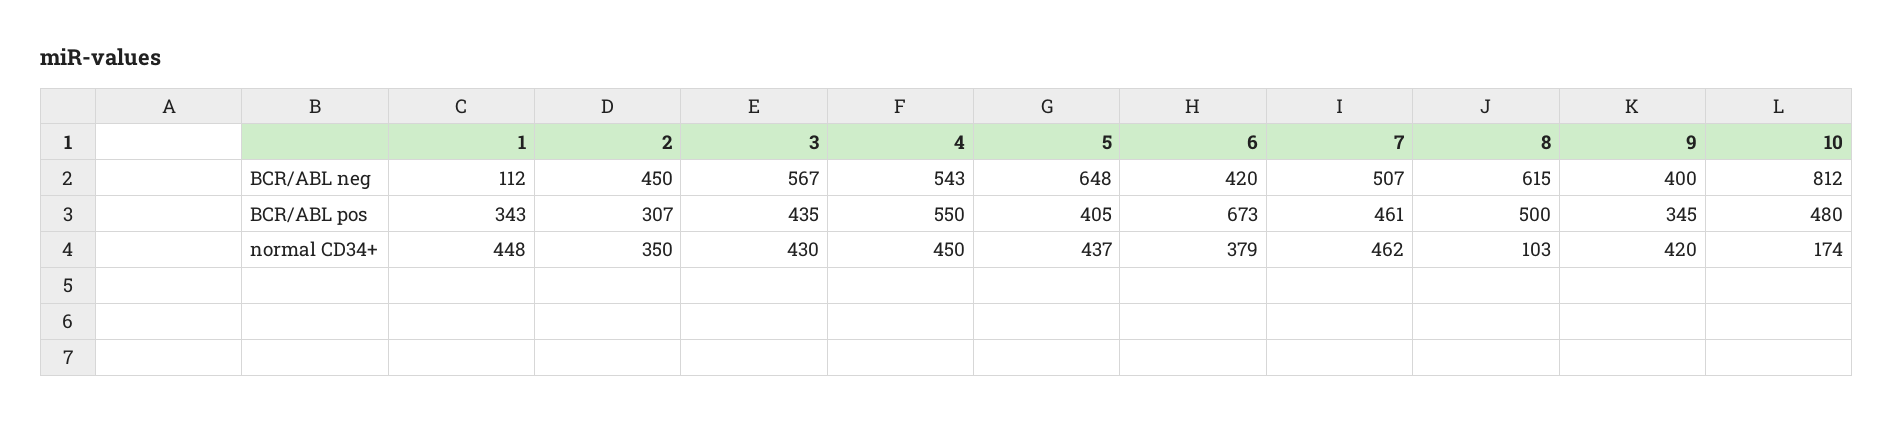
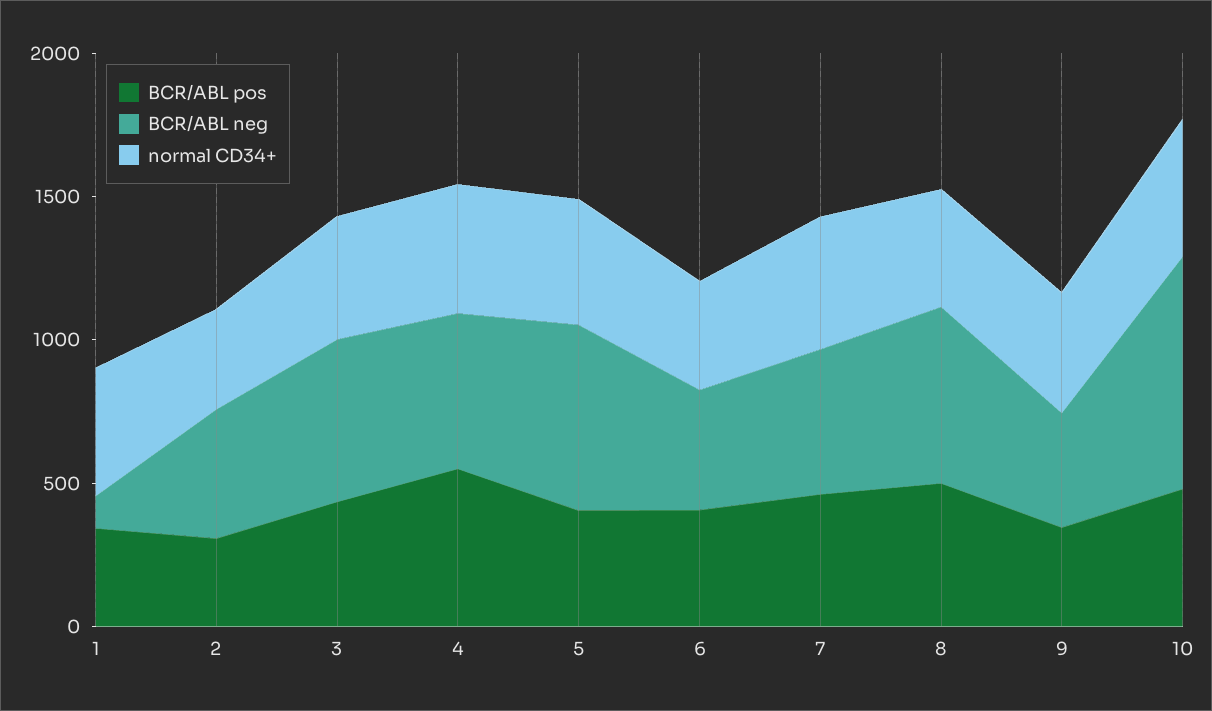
  {
    "BCR/ABL neg": {
      "1": 112,
      "2": 450,
      "3": 567,
      "4": 543,
      "5": 648,
      "6": 420,
      "7": 507,
      "8": 615,
      "9": 400,
      "10": 812
    },
    "BCR/ABL pos": {
      "1": 343,
      "2": 307,
      "3": 435,
      "4": 550,
      "5": 405,
-     "6": 673,
+     "6": 400,
      "7": 461,
      "8": 500,
      "9": 345,
      "10": 480
    },
    "normal CD34+": {
      "1": 448,
      "2": 350,
      "3": 430,
      "4": 450,
      "5": 437,
      "6": 379,
      "7": 462,
-     "8": 103,
+     "8": 400,
      "9": 420,
-     "10": 174
+     "10": 500
    }
  }

